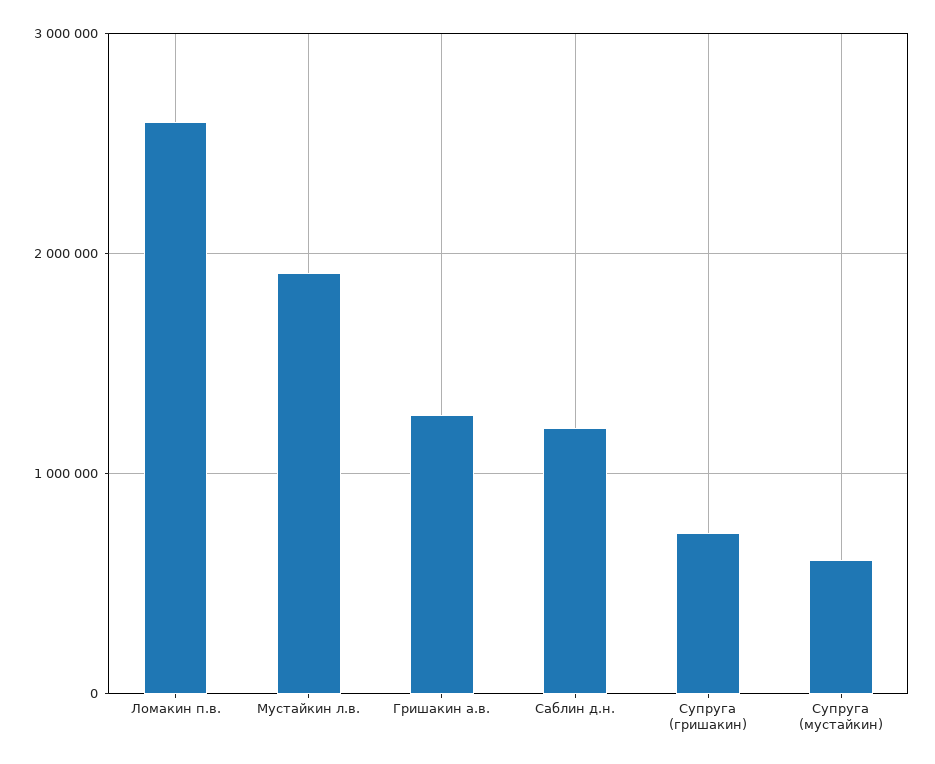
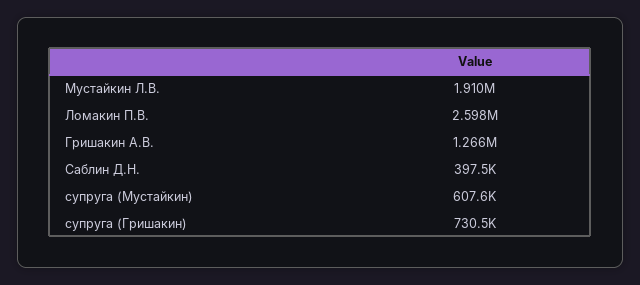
  {
    "Ломакин п.в.": 2598000,
    "Мустайкин л.в.": 1910000,
    "Гришакин а.в.": 1266000,
-   "Саблин д.н.": 1200000,
+   "Саблин д.н.": 397500,
    "Супруга (гришакин)": 730500,
    "Супруга (мустайкин)": 607600
  }

